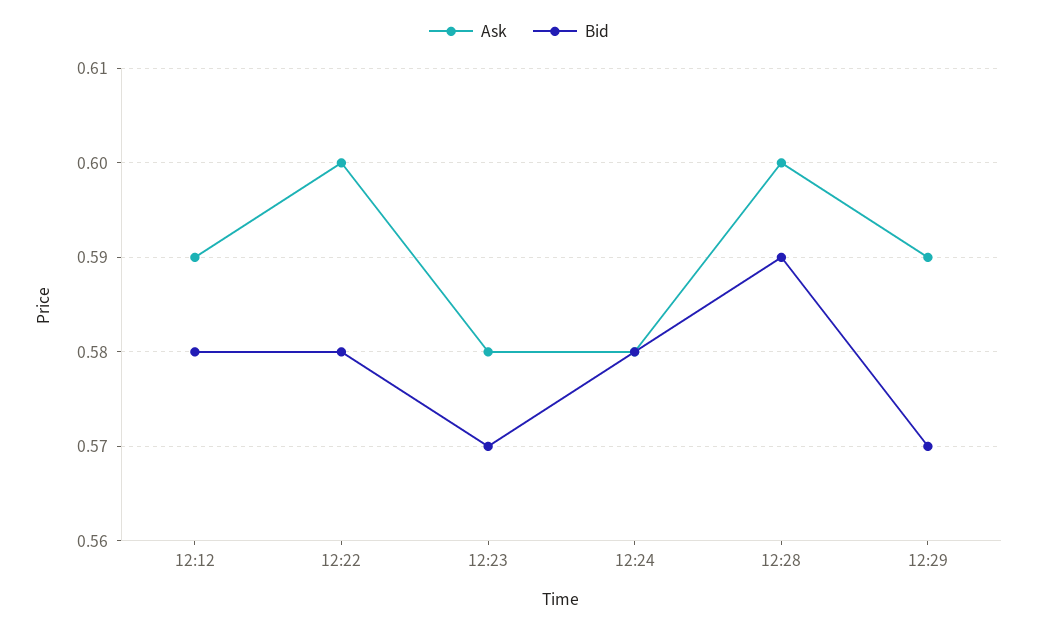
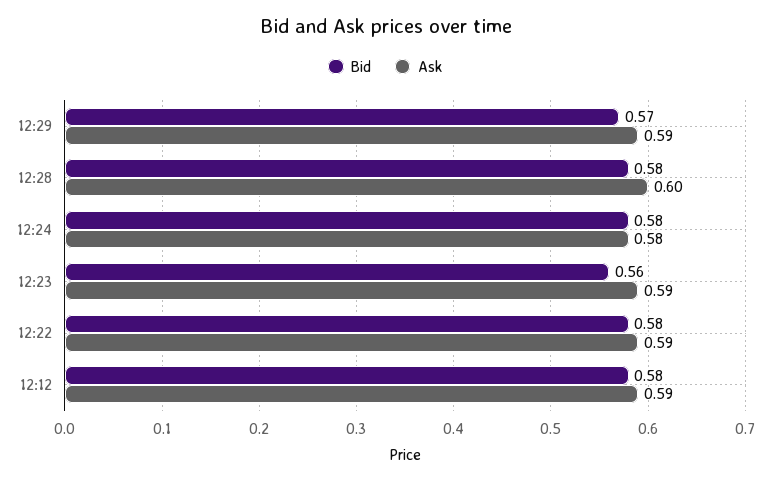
  {
    "Ask": {
      "12:12": 0.59,
-     "12:22": 0.6,
+     "12:22": 0.59,
-     "12:23": 0.58,
+     "12:23": 0.59,
      "12:24": 0.58,
      "12:28": 0.6,
      "12:29": 0.59
    },
    "Bid": {
      "12:12": 0.58,
      "12:22": 0.58,
-     "12:23": 0.57,
+     "12:23": 0.56,
      "12:24": 0.58,
-     "12:28": 0.59,
+     "12:28": 0.58,
      "12:29": 0.57
    }
  }

